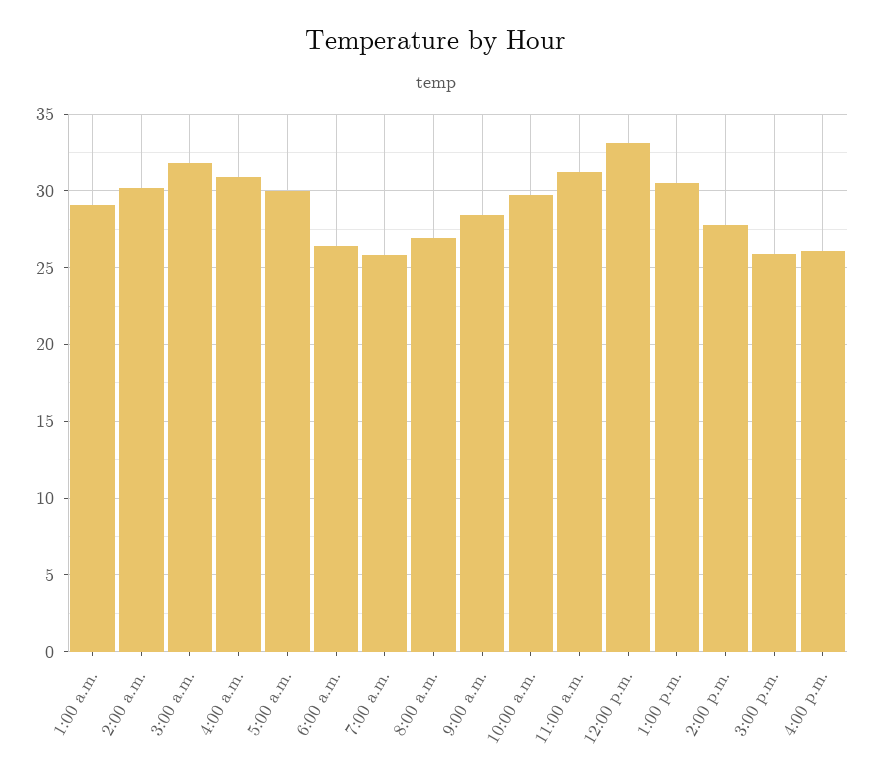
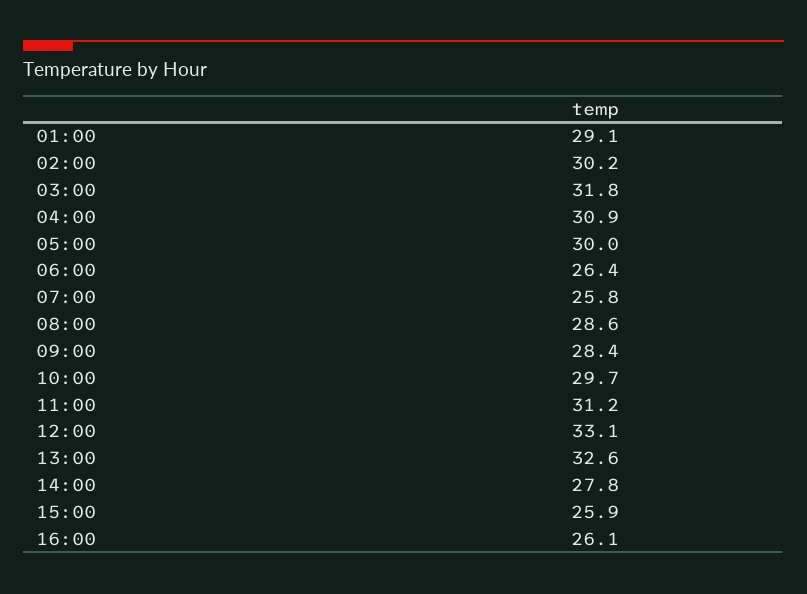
  {
    "1:00 a.m.": 29.1,
    "2:00 a.m.": 30.2,
    "3:00 a.m.": 31.8,
    "4:00 a.m.": 30.9,
    "5:00 a.m.": 30,
    "6:00 a.m.": 26.4,
    "7:00 a.m.": 25.8,
-   "8:00 a.m.": 27,
+   "8:00 a.m.": 28.6,
    "9:00 a.m.": 28.4,
    "10:00 a.m.": 29.7,
    "11:00 a.m.": 31.2,
    "12:00 p.m.": 33.1,
-   "1:00 p.m.": 30.5,
+   "1:00 p.m.": 32.6,
    "2:00 p.m.": 27.8,
    "3:00 p.m.": 25.9,
    "4:00 p.m.": 26.1
  }

